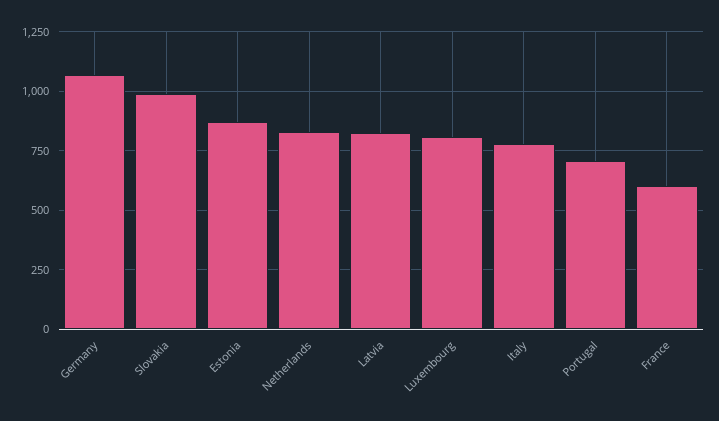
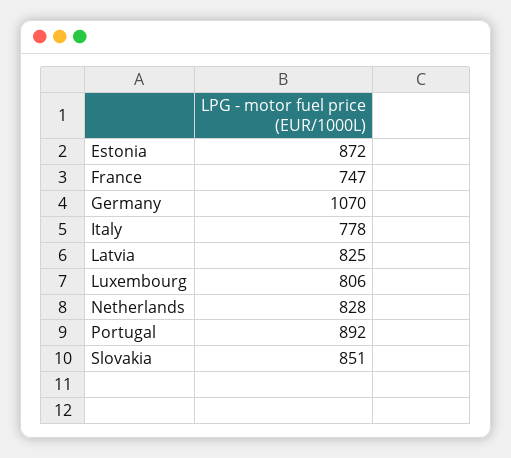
  {
    "Germany": 1070,
-   "Slovakia": 1000,
+   "Slovakia": 851,
    "Estonia": 872,
    "Netherlands": 828,
    "Latvia": 825,
    "Luxembourg": 806,
    "Italy": 778,
-   "Portugal": 700,
+   "Portugal": 892,
-   "France": 600
+   "France": 747
  }

